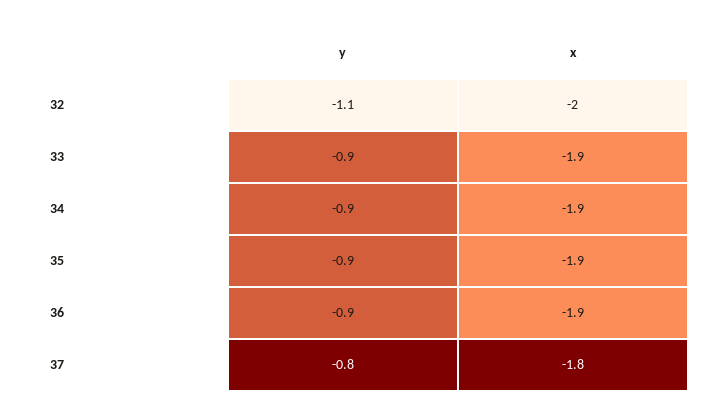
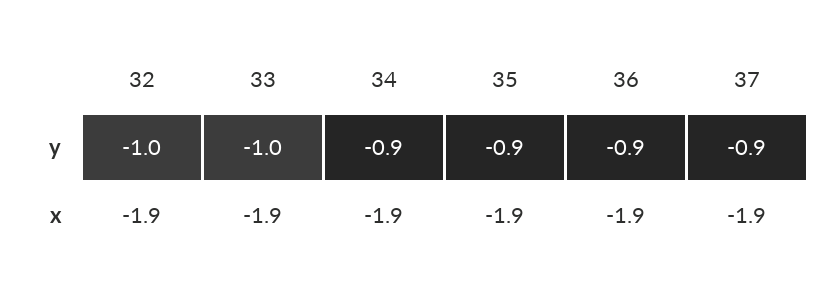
  {
    "y": {
-     "32": -1.1,
+     "32": -1,
-     "33": -0.9,
+     "33": -1,
      "34": -0.9,
      "35": -0.9,
      "36": -0.9,
-     "37": -0.8
+     "37": -0.9
    },
    "x": {
-     "32": -2,
+     "32": -1.9,
      "33": -1.9,
      "34": -1.9,
      "35": -1.9,
      "36": -1.9,
-     "37": -1.8
+     "37": -1.9
    }
  }

